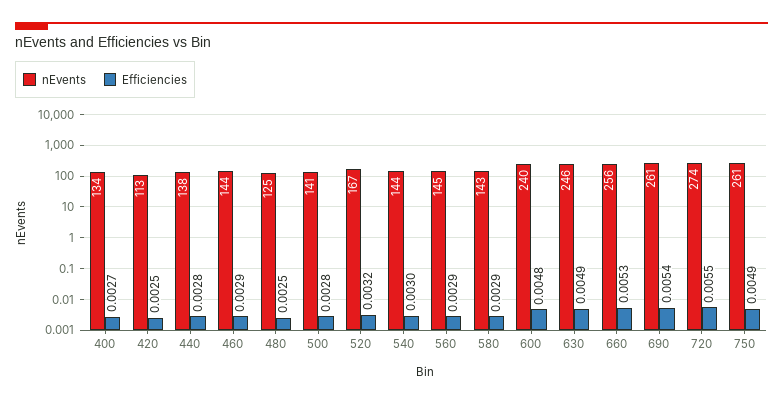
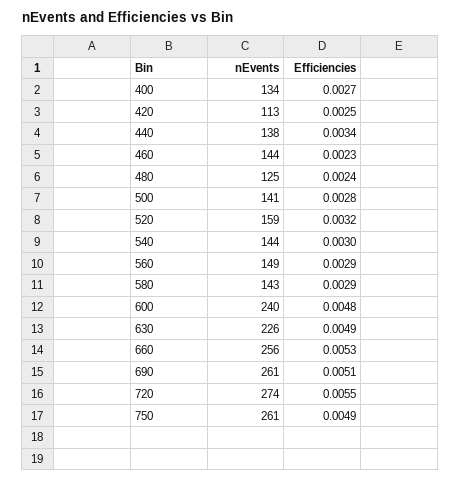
  {
    "nEvents": {
      "400": 134,
      "420": 113,
      "440": 138,
      "460": 144,
      "480": 125,
      "500": 141,
-     "520": 167,
+     "520": 159,
      "540": 144,
-     "560": 145,
+     "560": 149,
      "580": 143,
      "600": 240,
-     "630": 246,
+     "630": 226,
      "660": 256,
      "690": 261,
      "720": 274,
      "750": 261
    },
    "Efficiencies": {
      "400": 0.0027,
      "420": 0.0025,
-     "440": 0.0028,
+     "440": 0.0034,
-     "460": 0.0029,
+     "460": 0.0023,
-     "480": 0.0025,
+     "480": 0.0024,
      "500": 0.0028,
      "520": 0.0032,
      "540": 0.003,
      "560": 0.0029,
      "580": 0.0029,
      "600": 0.0048,
      "630": 0.0049,
      "660": 0.0053,
-     "690": 0.0054,
+     "690": 0.0051,
      "720": 0.0055,
      "750": 0.0049
    }
  }

